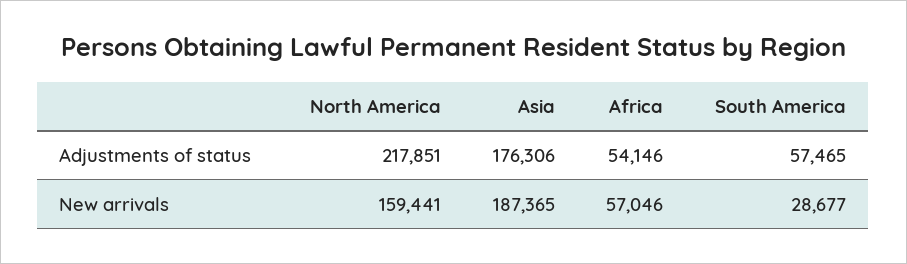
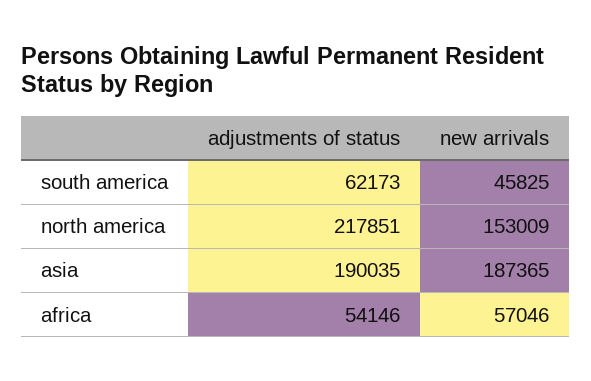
  {
    "North America": {
      "Adjustments of status": 217851,
-     "New arrivals": 159441
+     "New arrivals": 153009
    },
    "Asia": {
-     "Adjustments of status": 176306,
+     "Adjustments of status": 190035,
      "New arrivals": 187365
    },
    "Africa": {
      "Adjustments of status": 54146,
      "New arrivals": 57046
    },
    "South America": {
-     "Adjustments of status": 57465,
+     "Adjustments of status": 62173,
-     "New arrivals": 28677
+     "New arrivals": 45825
    }
  }

